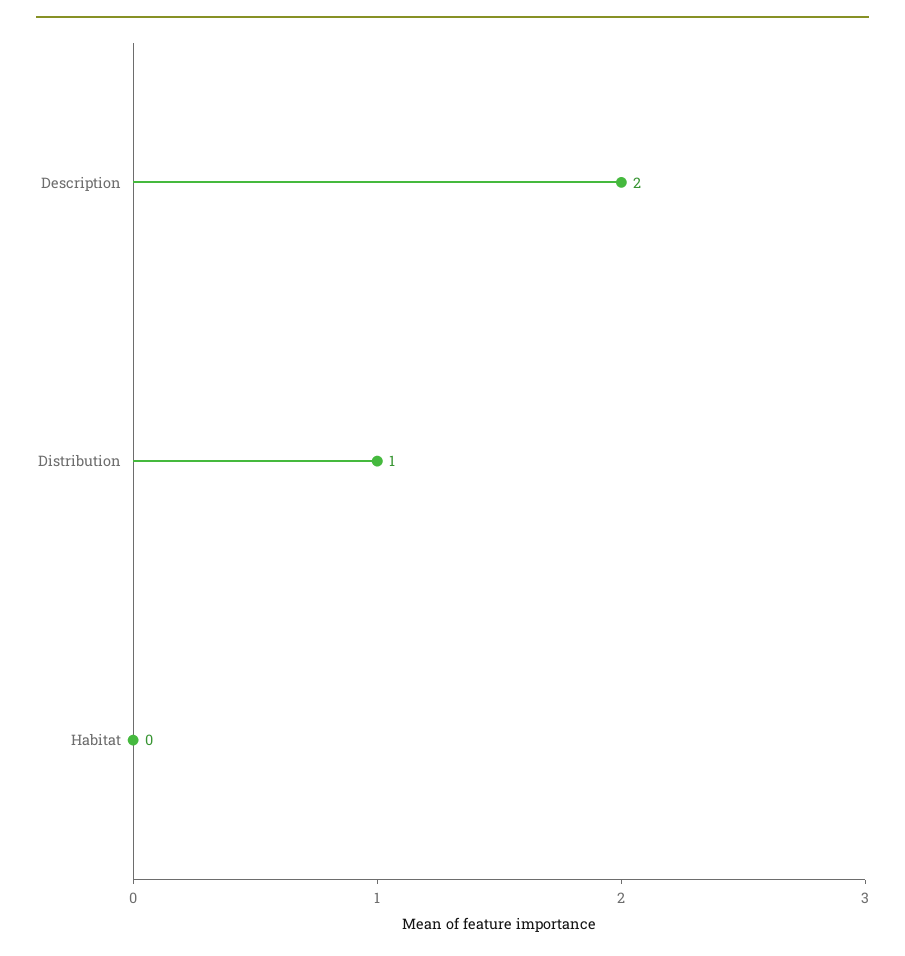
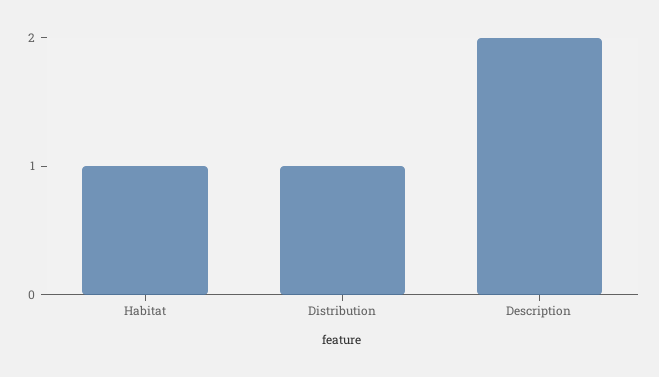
  {
    "Description": 2,
    "Distribution": 1,
-   "Habitat": 0
+   "Habitat": 1
  }

